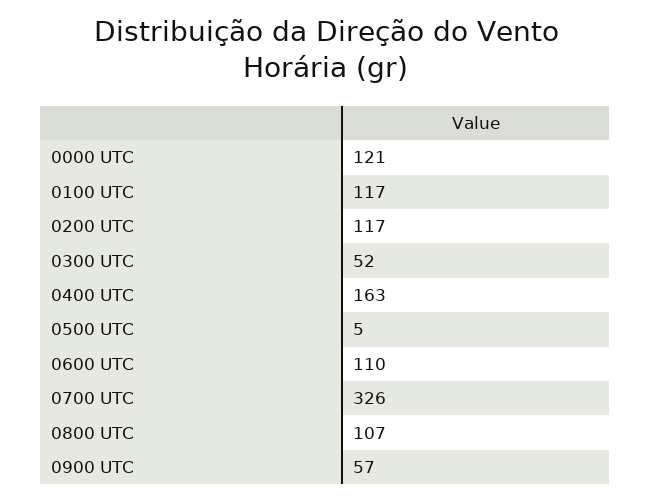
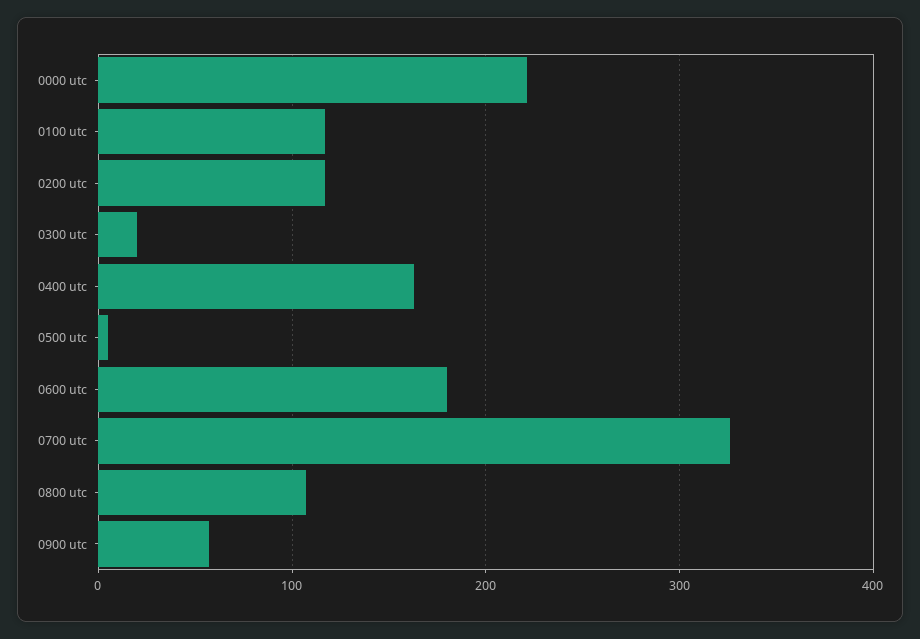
  {
-   "0000 UTC": 121,
+   "0000 UTC": 220,
    "0100 UTC": 117,
    "0200 UTC": 117,
-   "0300 UTC": 52,
+   "0300 UTC": 20,
    "0400 UTC": 163,
    "0500 UTC": 5,
-   "0600 UTC": 110,
+   "0600 UTC": 180,
    "0700 UTC": 326,
    "0800 UTC": 107,
    "0900 UTC": 57
  }

